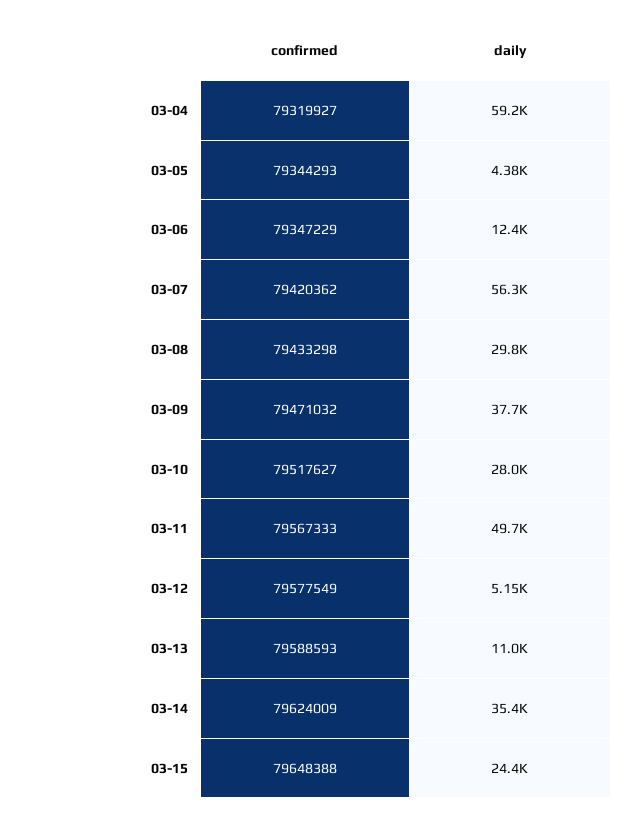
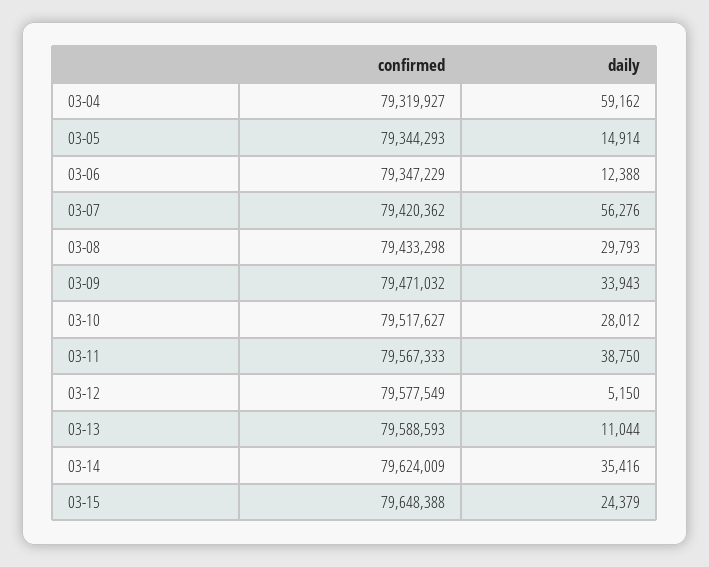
  {
    "confirmed": {
      "03-04": 79319927,
      "03-05": 79344293,
      "03-06": 79347229,
      "03-07": 79420362,
      "03-08": 79433298,
      "03-09": 79471032,
      "03-10": 79517627,
      "03-11": 79567333,
      "03-12": 79577549,
      "03-13": 79588593,
      "03-14": 79624009,
      "03-15": 79648388
    },
    "daily": {
      "03-04": 59162,
-     "03-05": 4380,
+     "03-05": 14914,
      "03-06": 12388,
      "03-07": 56276,
      "03-08": 29793,
-     "03-09": 37700,
+     "03-09": 33943,
      "03-10": 28012,
-     "03-11": 49700,
+     "03-11": 38750,
      "03-12": 5150,
      "03-13": 11044,
      "03-14": 35416,
      "03-15": 24379
    }
  }

